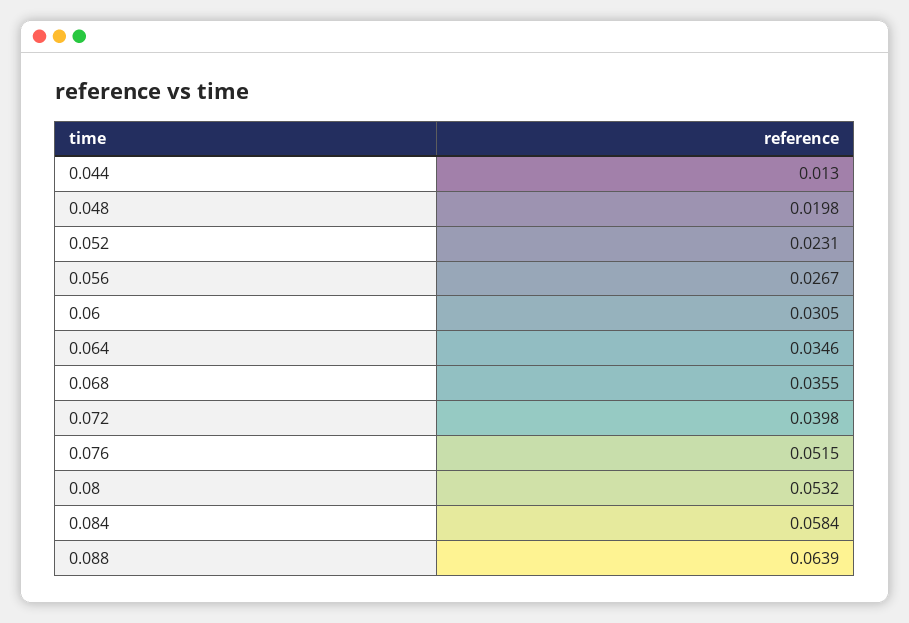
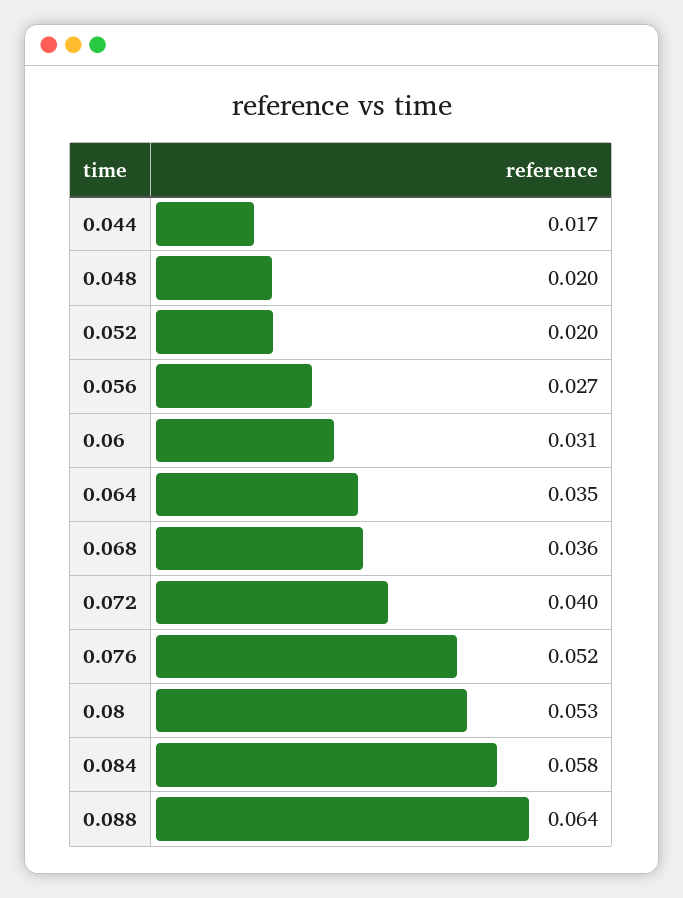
  {
-   "0.044": 0.013,
+   "0.044": 0.017,
    "0.048": 0.0198,
-   "0.052": 0.0231,
+   "0.052": 0.02,
    "0.056": 0.0267,
    "0.06": 0.0305,
    "0.064": 0.0346,
    "0.068": 0.0355,
    "0.072": 0.0398,
    "0.076": 0.0515,
    "0.08": 0.0532,
    "0.084": 0.0584,
    "0.088": 0.0639
  }

